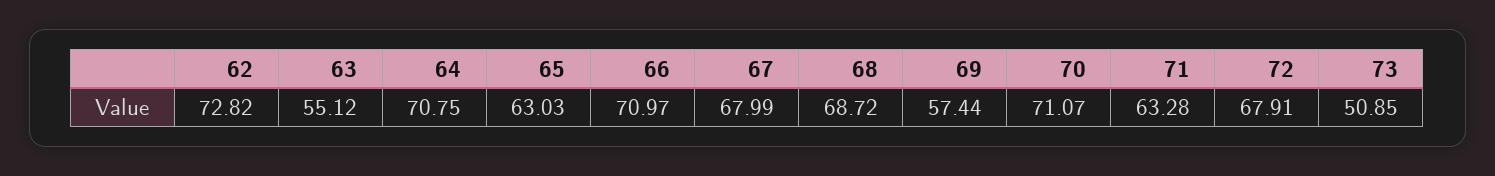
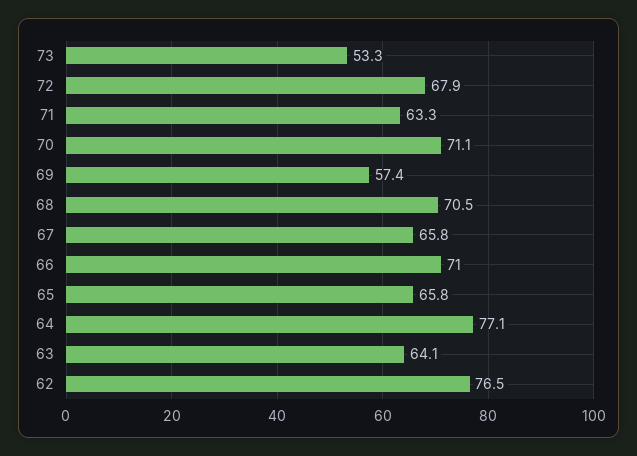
  {
-   "62": 72.82,
+   "62": 76.5,
-   "63": 55.12,
+   "63": 64.1,
-   "64": 70.75,
+   "64": 77.1,
-   "65": 63.03,
+   "65": 65.8,
    "66": 70.97,
-   "67": 67.99,
+   "67": 65.8,
-   "68": 68.72,
+   "68": 70.5,
    "69": 57.44,
    "70": 71.07,
    "71": 63.28,
    "72": 67.91,
-   "73": 50.85
+   "73": 53.3
  }

